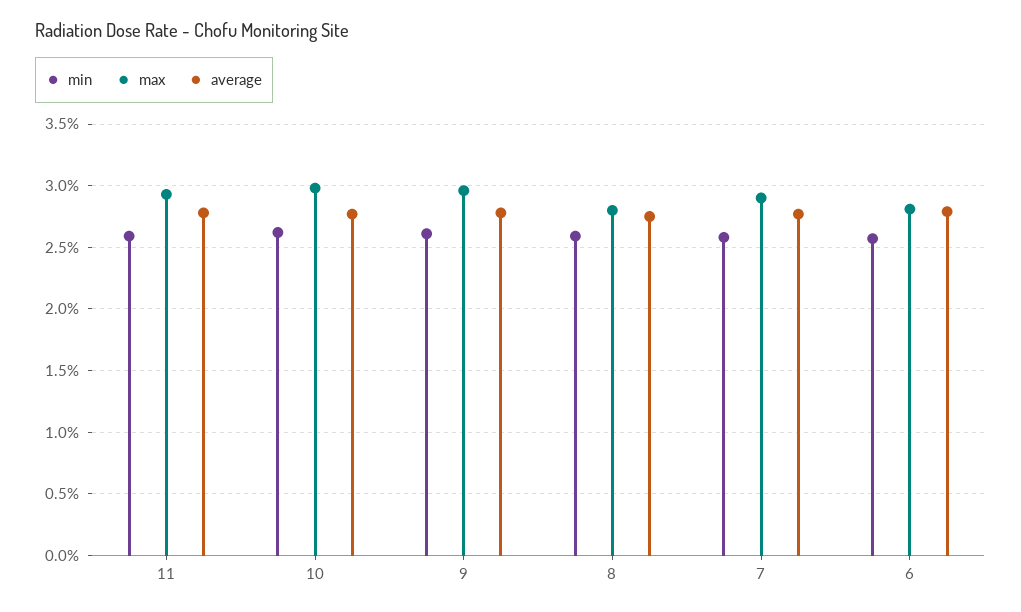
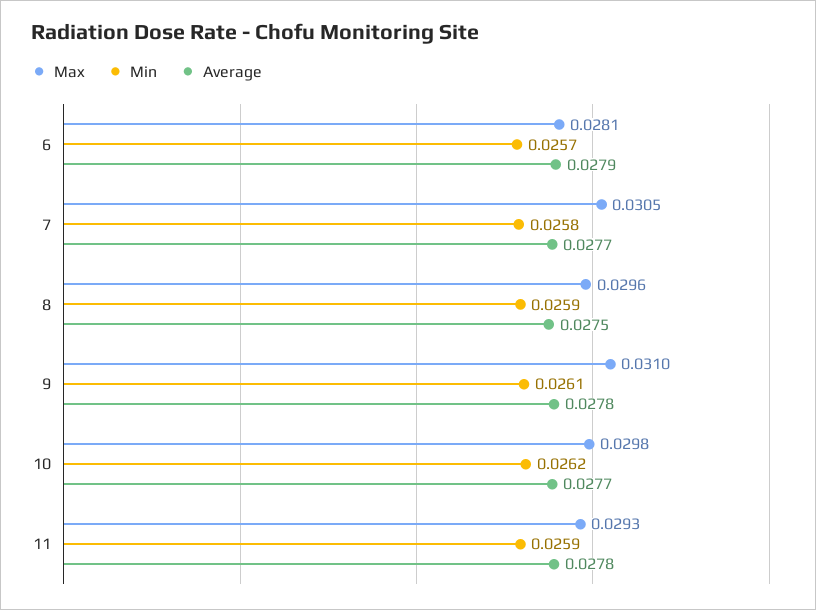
  {
    "min": {
      "11": 0.0259,
      "10": 0.0262,
      "9": 0.0261,
      "8": 0.0259,
      "7": 0.0258,
      "6": 0.0257
    },
    "max": {
      "11": 0.0293,
      "10": 0.0298,
-     "9": 0.0295,
+     "9": 0.031,
-     "8": 0.028,
+     "8": 0.0296,
-     "7": 0.029,
+     "7": 0.0305,
      "6": 0.0281
    },
    "average": {
      "11": 0.0278,
      "10": 0.0277,
      "9": 0.0278,
      "8": 0.0275,
      "7": 0.0277,
      "6": 0.0279
    }
  }

